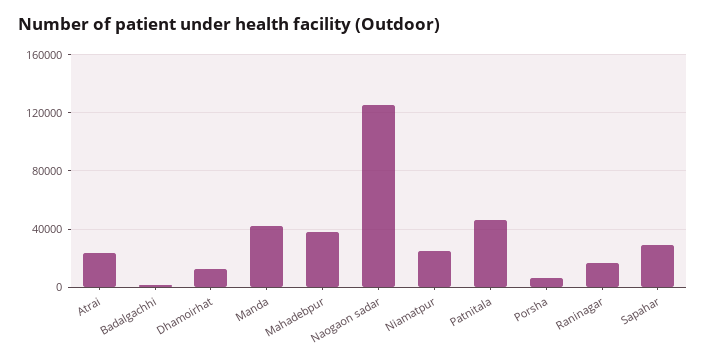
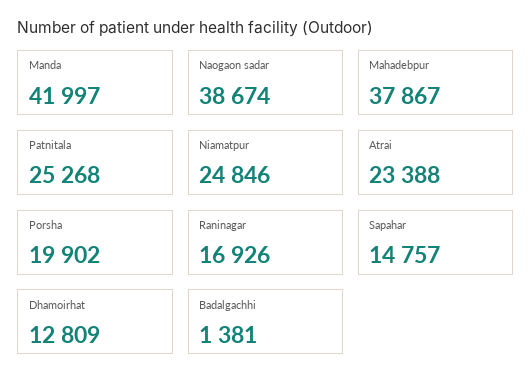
  {
    "Atrai": 23388,
    "Badalgachhi": 1381,
    "Dhamoirhat": 12809,
    "Manda": 41997,
    "Mahadebpur": 37867,
-   "Naogaon sadar": 125000,
+   "Naogaon sadar": 38674,
    "Niamatpur": 24846,
-   "Patnitala": 45000,
+   "Patnitala": 25268,
-   "Porsha": 5000,
+   "Porsha": 19902,
    "Raninagar": 16926,
-   "Sapahar": 30000
+   "Sapahar": 14757
  }

